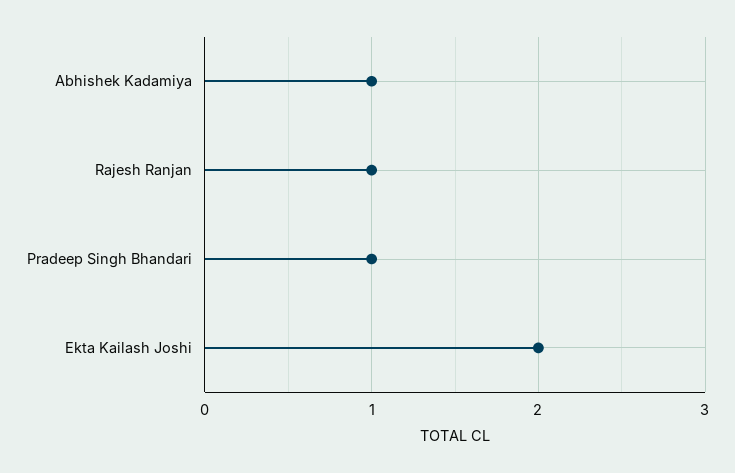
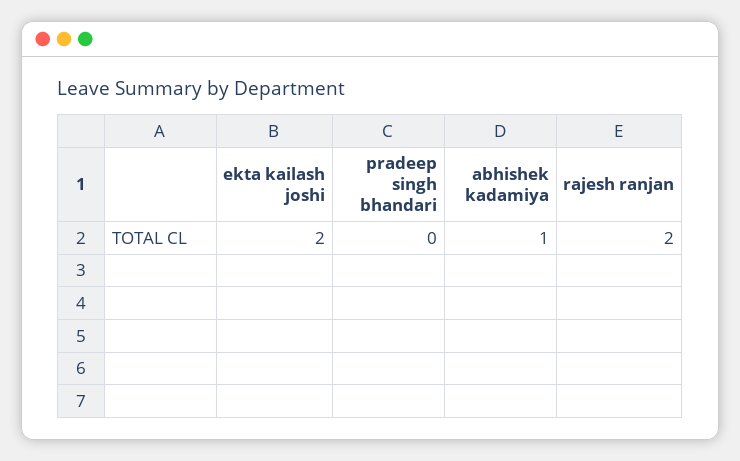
  {
    "Abhishek Kadamiya": 1,
-   "Rajesh Ranjan": 1,
+   "Rajesh Ranjan": 2,
-   "Pradeep Singh Bhandari": 1,
+   "Pradeep Singh Bhandari": 0,
    "Ekta Kailash Joshi": 2
  }

